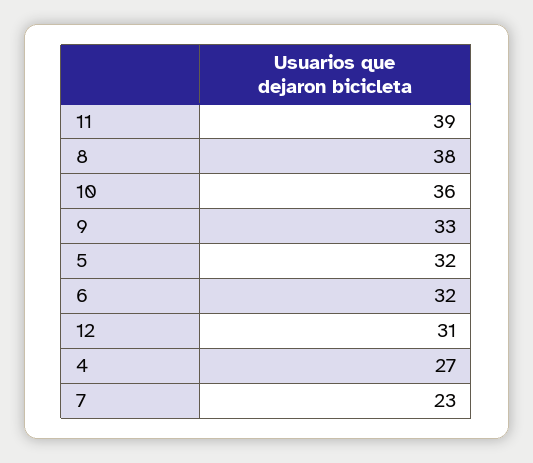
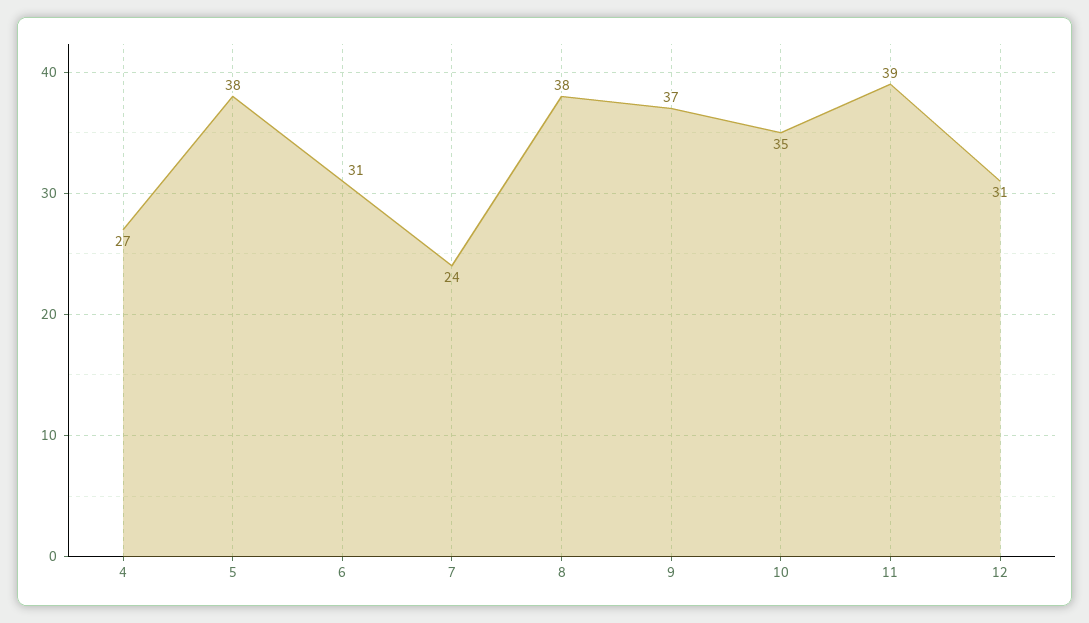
  {
    "11": 39,
    "8": 38,
-   "10": 36,
+   "10": 35,
-   "9": 33,
+   "9": 37,
-   "5": 32,
+   "5": 38,
-   "6": 32,
+   "6": 31,
    "12": 31,
    "4": 27,
-   "7": 23
+   "7": 24
  }

